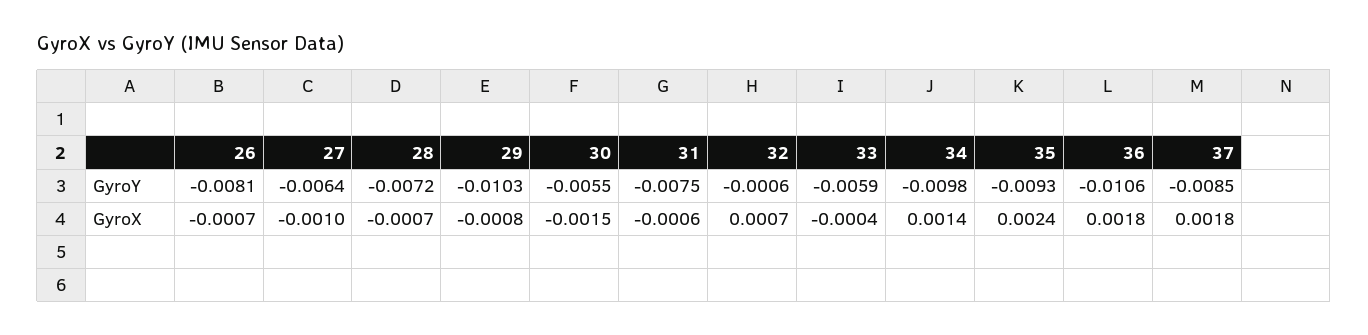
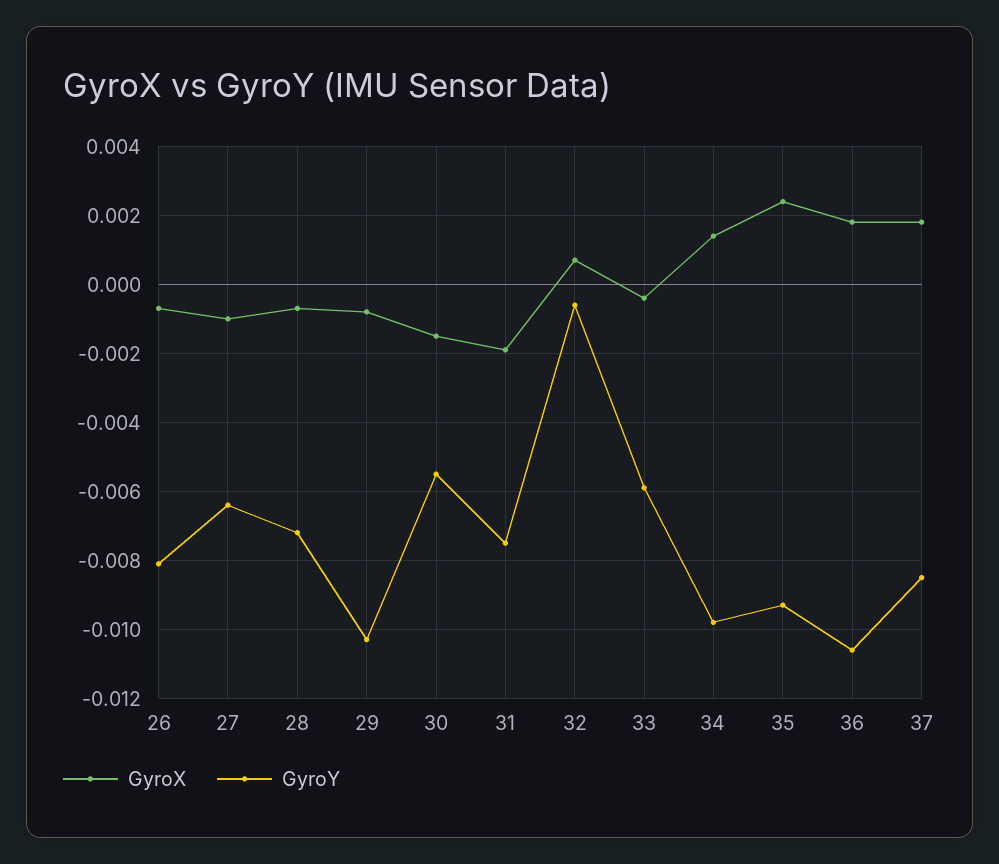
  {
    "GyroY": {
      "26": -0.0081,
      "27": -0.0064,
      "28": -0.0072,
      "29": -0.0103,
      "30": -0.0055,
      "31": -0.0075,
      "32": -0.0006,
      "33": -0.0059,
      "34": -0.0098,
      "35": -0.0093,
      "36": -0.0106,
      "37": -0.0085
    },
    "GyroX": {
      "26": -0.0007,
      "27": -0.001,
      "28": -0.0007,
      "29": -0.0008,
      "30": -0.0015,
-     "31": -0.0006,
+     "31": -0.002,
      "32": 0.0007,
      "33": -0.0004,
      "34": 0.0014,
      "35": 0.0024,
      "36": 0.0018,
      "37": 0.0018
    }
  }

